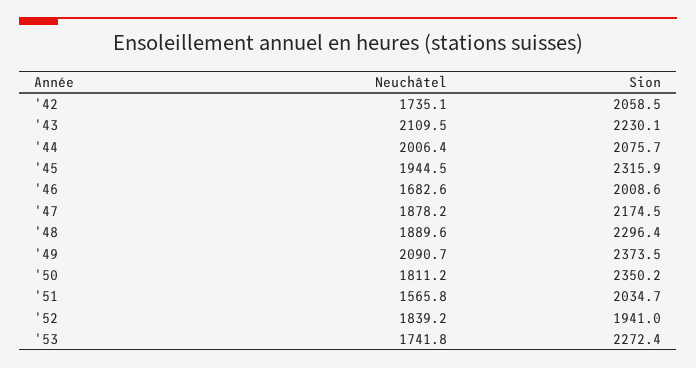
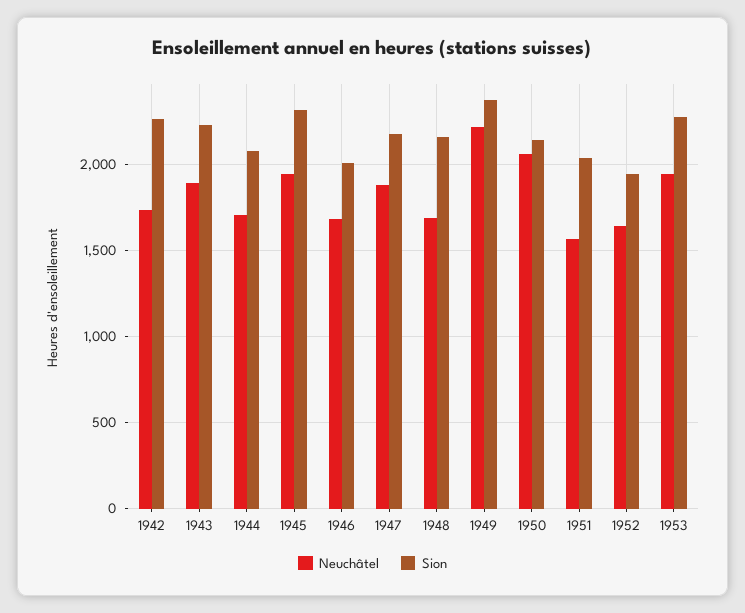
  {
    "Neuchâtel": {
      "'42": 1735.1,
-     "'43": 2109.5,
+     "'43": 1900,
-     "'44": 2006.4,
+     "'44": 1700,
      "'45": 1944.5,
      "'46": 1682.6,
      "'47": 1878.2,
-     "'48": 1889.6,
+     "'48": 1700,
-     "'49": 2090.7,
+     "'49": 2200,
-     "'50": 1811.2,
+     "'50": 2050,
      "'51": 1565.8,
-     "'52": 1839.2,
+     "'52": 1650,
-     "'53": 1741.8
+     "'53": 1950
    },
    "Sion": {
-     "'42": 2058.5,
+     "'42": 2250,
      "'43": 2230.1,
      "'44": 2075.7,
      "'45": 2315.9,
      "'46": 2008.6,
      "'47": 2174.5,
-     "'48": 2296.4,
+     "'48": 2150,
      "'49": 2373.5,
-     "'50": 2350.2,
+     "'50": 2150,
      "'51": 2034.7,
      "'52": 1941,
      "'53": 2272.4
    }
  }

